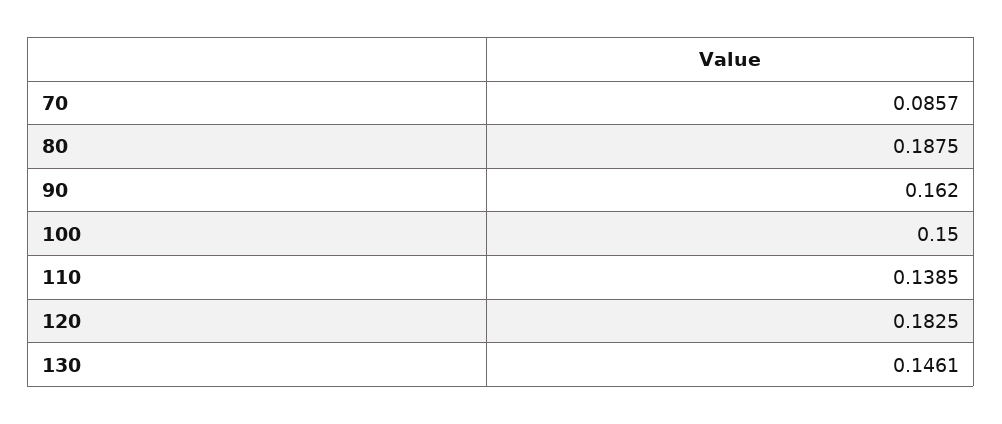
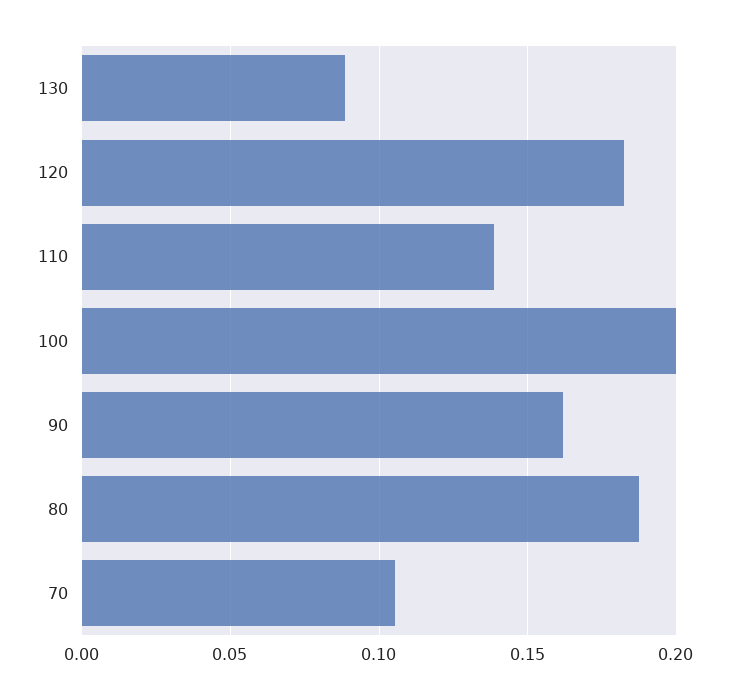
  {
-   "70": 0.0857,
+   "70": 0.105,
    "80": 0.1875,
    "90": 0.162,
-   "100": 0.15,
+   "100": 0.2,
    "110": 0.1385,
    "120": 0.1825,
-   "130": 0.1461
+   "130": 0.09
  }

